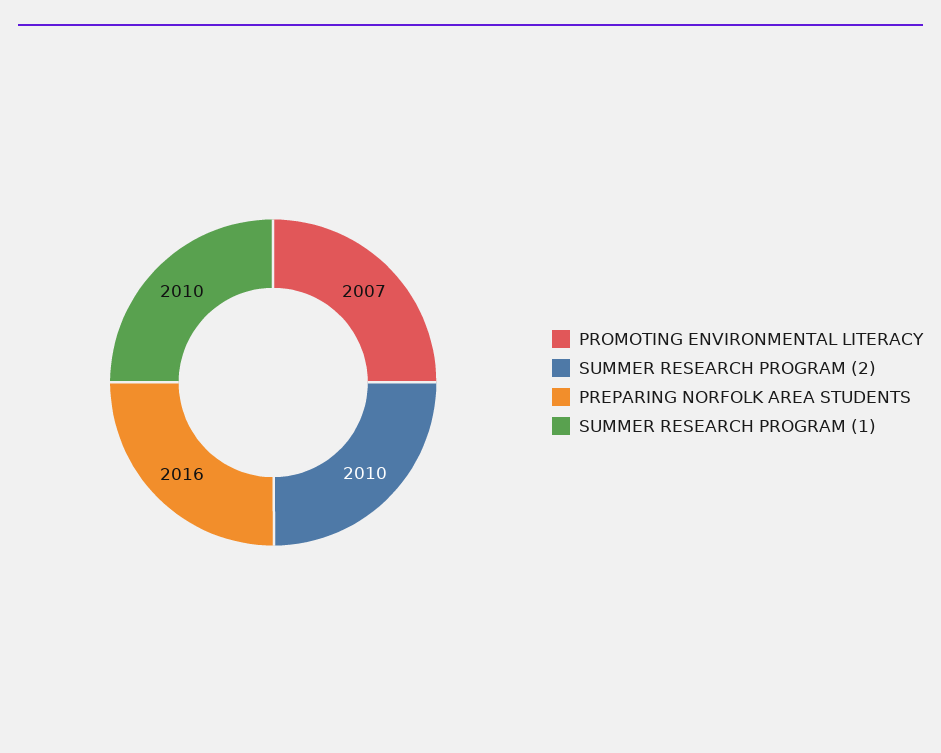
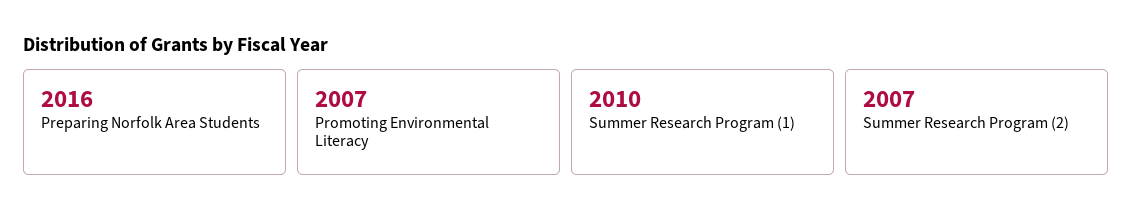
  {
    "PROMOTING ENVIRONMENTAL LITERACY": 2007,
-   "SUMMER RESEARCH PROGRAM (2)": 2010,
+   "SUMMER RESEARCH PROGRAM (2)": 2007,
    "PREPARING NORFOLK AREA STUDENTS": 2016,
    "SUMMER RESEARCH PROGRAM (1)": 2010
  }

